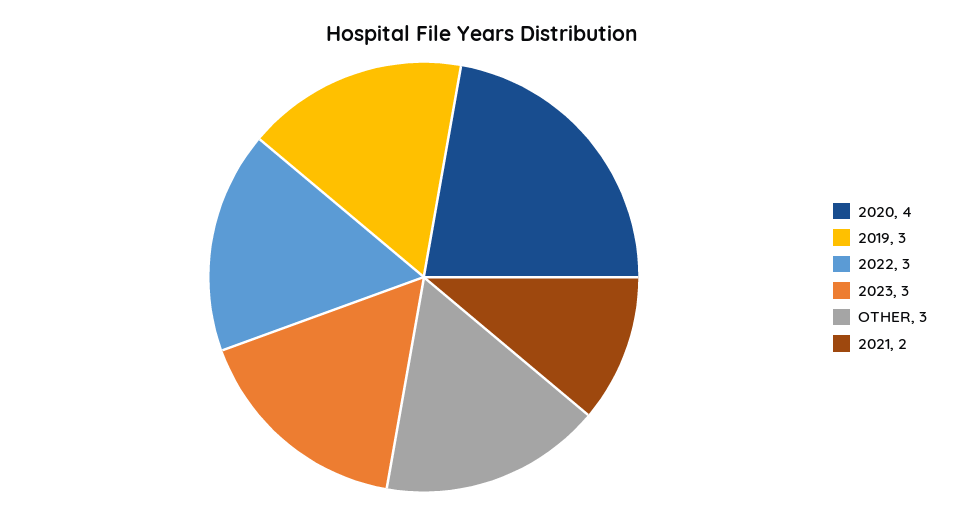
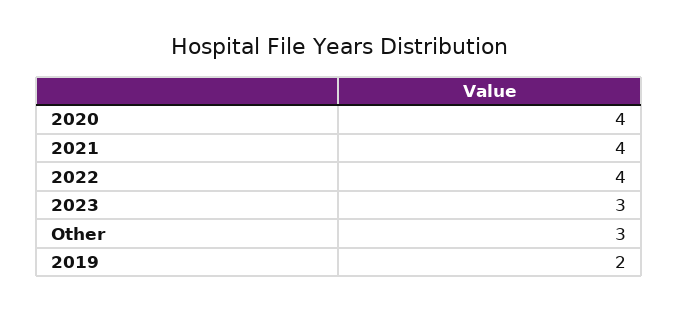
  {
    "2020": 4,
-   "2019": 3,
+   "2019": 2,
-   "2022": 3,
+   "2022": 4,
    "2023": 3,
    "OTHER": 3,
-   "2021": 2
+   "2021": 4
  }

